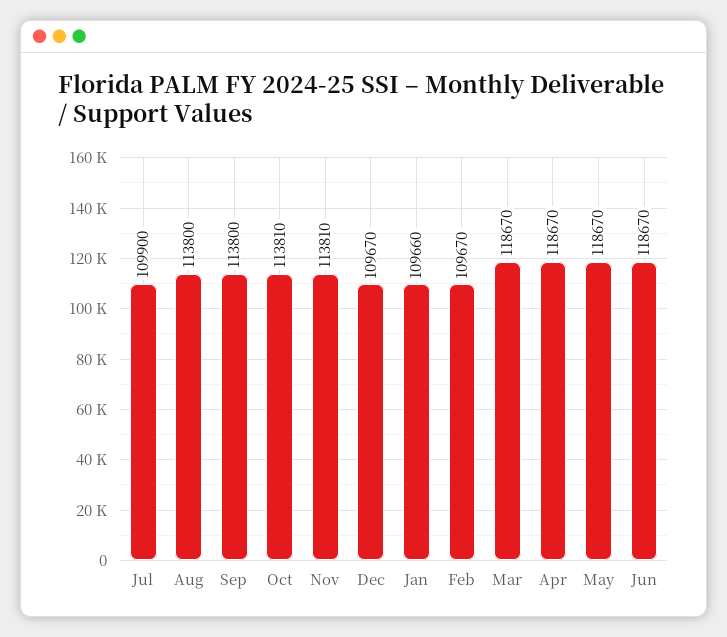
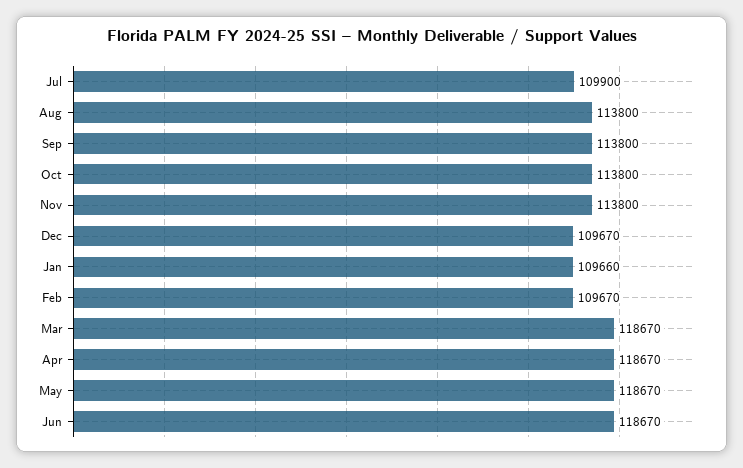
  {
    "Jul": 109900,
    "Aug": 113800,
    "Sep": 113800,
-   "Oct": 113810,
+   "Oct": 113800,
-   "Nov": 113810,
+   "Nov": 113800,
    "Dec": 109670,
    "Jan": 109660,
    "Feb": 109670,
    "Mar": 118670,
    "Apr": 118670,
    "May": 118670,
    "Jun": 118670
  }

